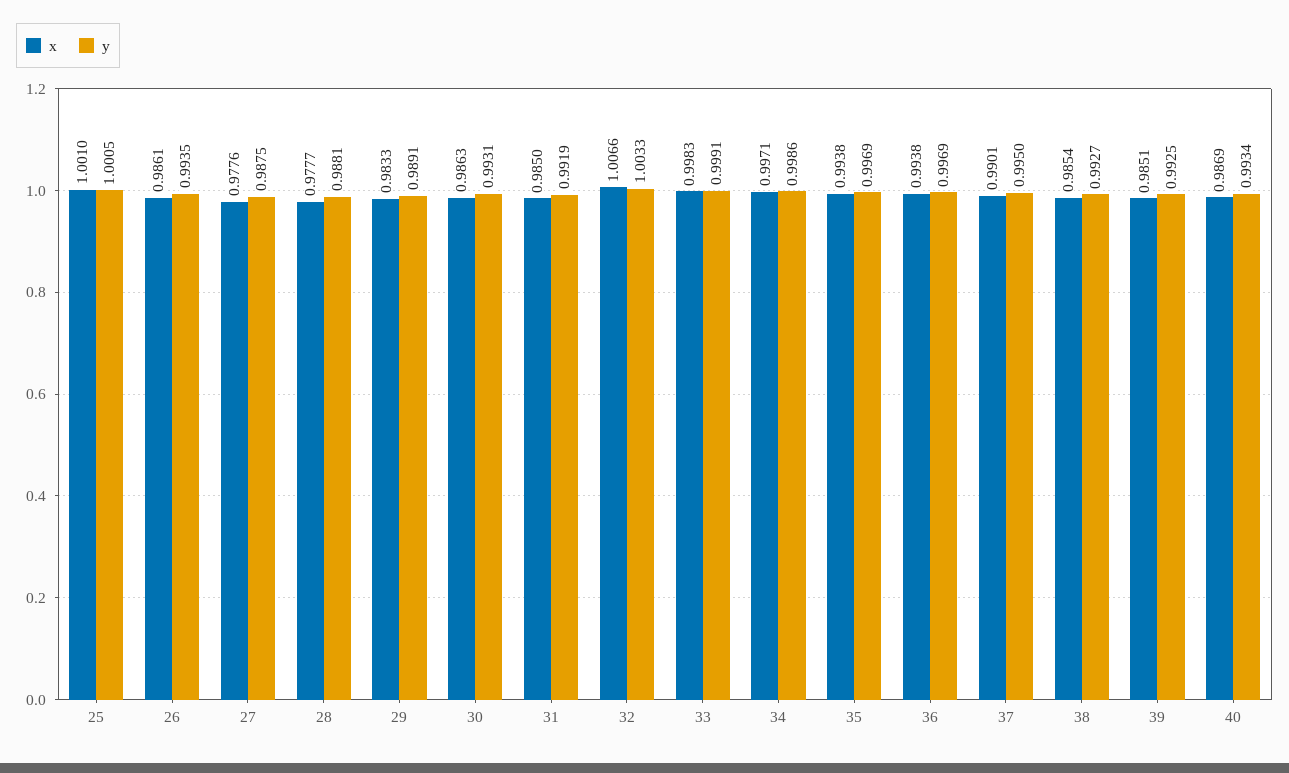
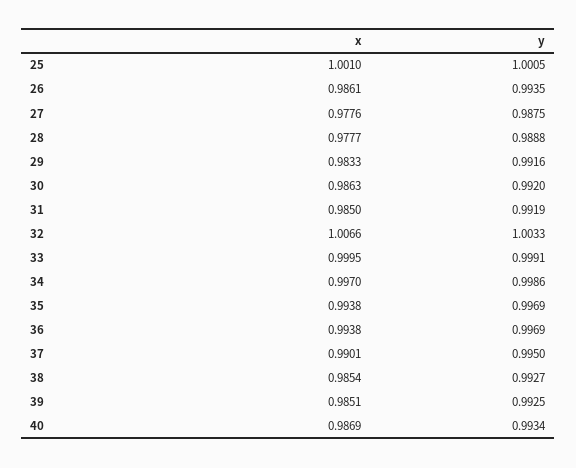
  {
    "x": {
      "25": 1.001,
      "26": 0.9861,
      "27": 0.9776,
      "28": 0.9777,
      "29": 0.9833,
      "30": 0.9863,
      "31": 0.985,
      "32": 1.0066,
-     "33": 0.9983,
+     "33": 0.9995,
-     "34": 0.9971,
+     "34": 0.997,
      "35": 0.9938,
      "36": 0.9938,
      "37": 0.9901,
      "38": 0.9854,
      "39": 0.9851,
      "40": 0.9869
    },
    "y": {
      "25": 1.0005,
      "26": 0.9935,
      "27": 0.9875,
-     "28": 0.9881,
+     "28": 0.9888,
-     "29": 0.9891,
+     "29": 0.9916,
-     "30": 0.9931,
+     "30": 0.992,
      "31": 0.9919,
      "32": 1.0033,
      "33": 0.9991,
      "34": 0.9986,
      "35": 0.9969,
      "36": 0.9969,
      "37": 0.995,
      "38": 0.9927,
      "39": 0.9925,
      "40": 0.9934
    }
  }

